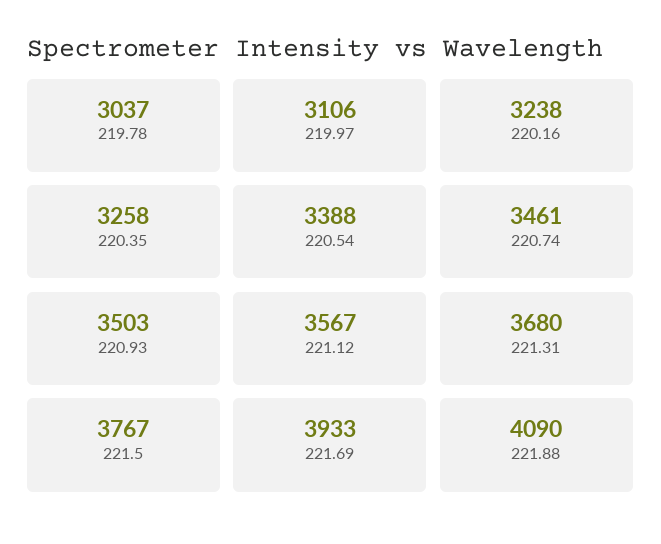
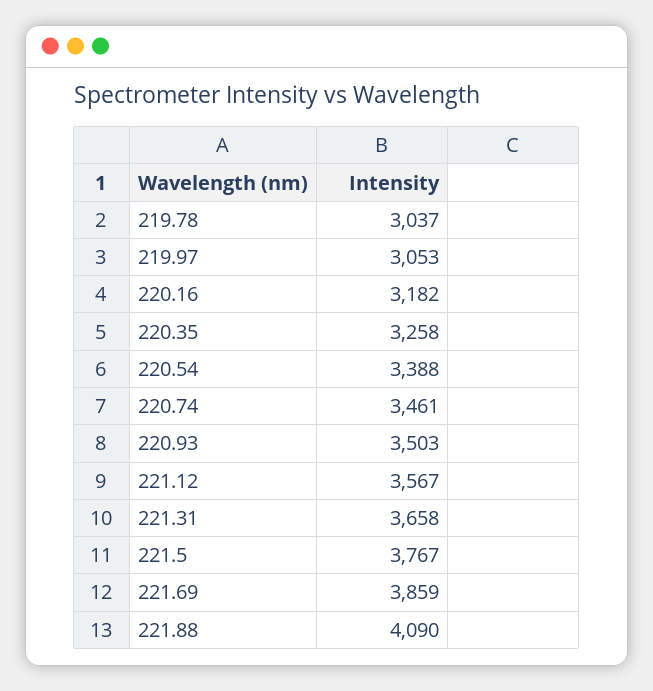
  {
    "219.78": 3037,
-   "219.97": 3106,
+   "219.97": 3053,
-   "220.16": 3238,
+   "220.16": 3182,
    "220.35": 3258,
    "220.54": 3388,
    "220.74": 3461,
    "220.93": 3503,
    "221.12": 3567,
-   "221.31": 3680,
+   "221.31": 3658,
    "221.5": 3767,
-   "221.69": 3933,
+   "221.69": 3859,
    "221.88": 4090
  }

